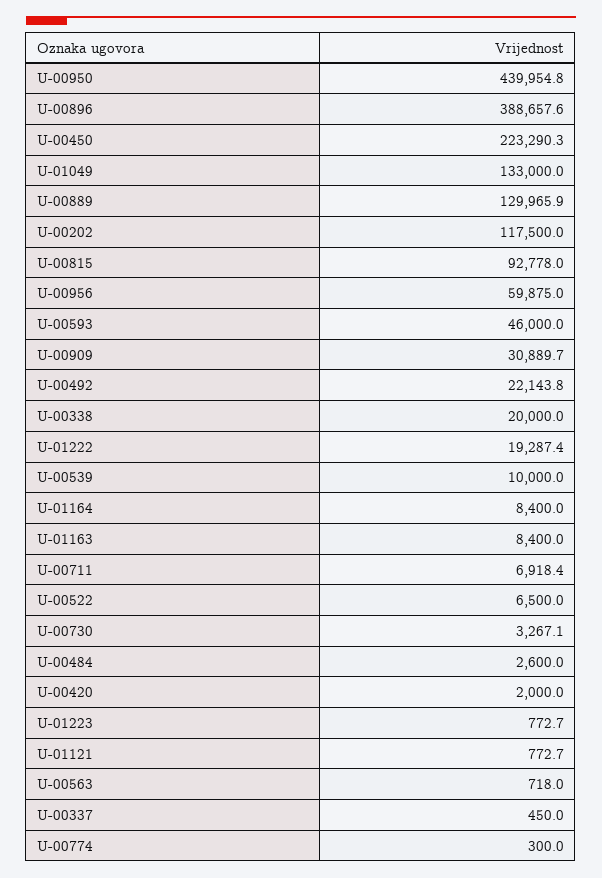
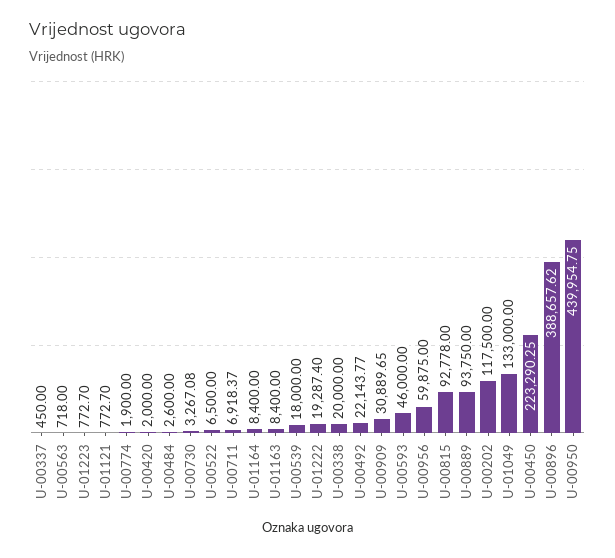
  {
    "U-00950": 439954.75,
    "U-00896": 388657.62,
    "U-00450": 223290.25,
    "U-01049": 133000,
-   "U-00889": 129965.9,
+   "U-00889": 93750,
    "U-00202": 117500,
    "U-00815": 92778,
    "U-00956": 59875,
    "U-00593": 46000,
    "U-00909": 30889.65,
    "U-00492": 22143.77,
    "U-00338": 20000,
    "U-01222": 19287.4,
-   "U-00539": 10000,
+   "U-00539": 18000,
    "U-01164": 8400,
    "U-01163": 8400,
    "U-00711": 6918.37,
    "U-00522": 6500,
    "U-00730": 3267.08,
    "U-00484": 2600,
    "U-00420": 2000,
    "U-01223": 772.7,
    "U-01121": 772.7,
    "U-00563": 718,
    "U-00337": 450,
-   "U-00774": 300
+   "U-00774": 1900
  }

